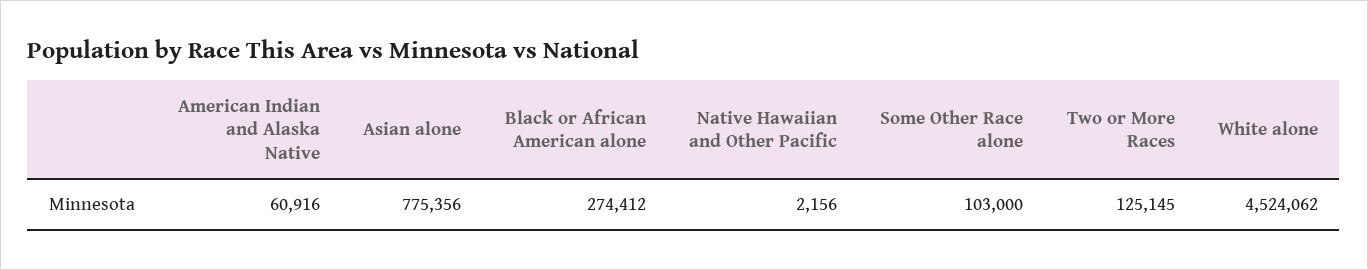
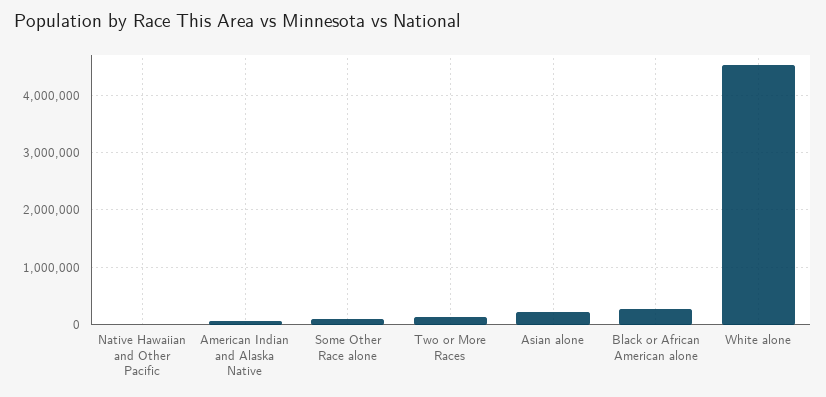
  {
    "American Indian and Alaska Native": 60916,
-   "Asian alone": 775356,
+   "Asian alone": 200000,
    "Black or African American alone": 274412,
    "Native Hawaiian and Other Pacific": 2156,
    "Some Other Race alone": 103000,
    "Two or More Races": 125145,
    "White alone": 4524062
  }

